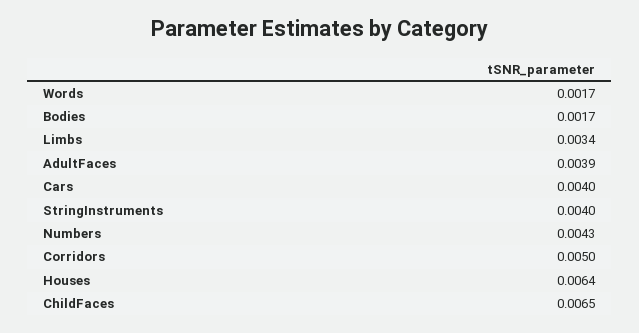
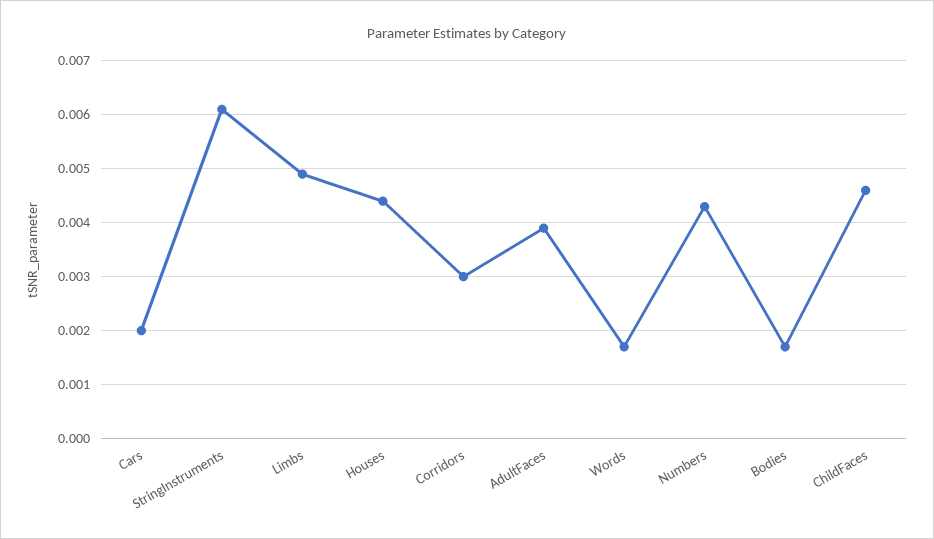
  {
    "Words": 0.0017,
    "Bodies": 0.0017,
-   "Limbs": 0.0034,
+   "Limbs": 0.005,
    "AdultFaces": 0.0039,
-   "Cars": 0.004,
+   "Cars": 0.002,
-   "StringInstruments": 0.004,
+   "StringInstruments": 0.006,
    "Numbers": 0.0043,
-   "Corridors": 0.005,
+   "Corridors": 0.003,
-   "Houses": 0.0064,
+   "Houses": 0.0045,
-   "ChildFaces": 0.0065
+   "ChildFaces": 0.0045
  }

